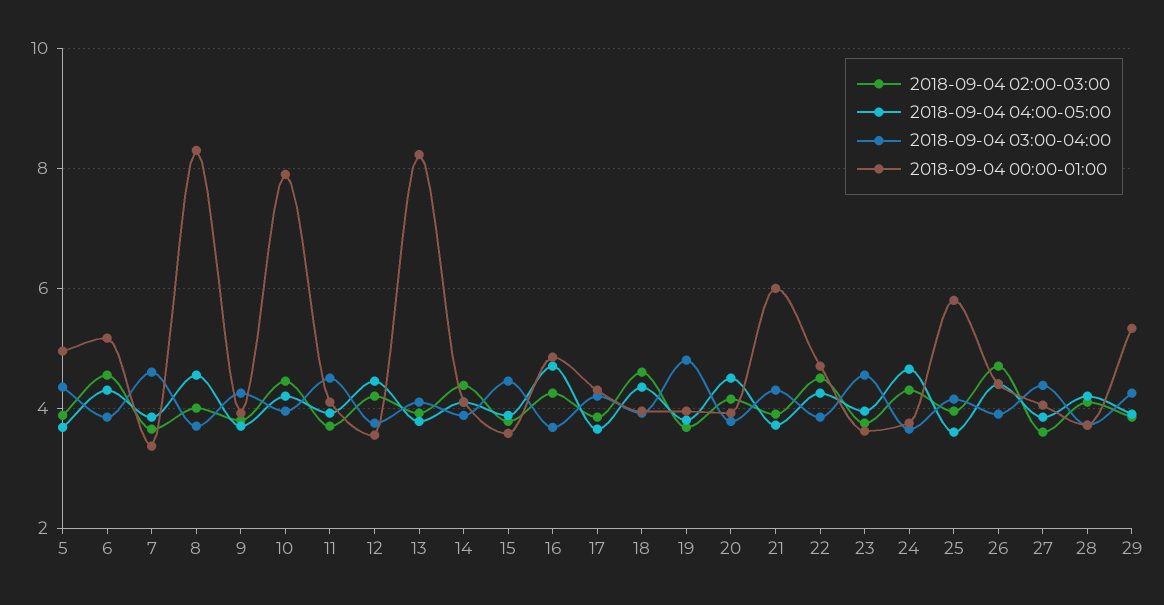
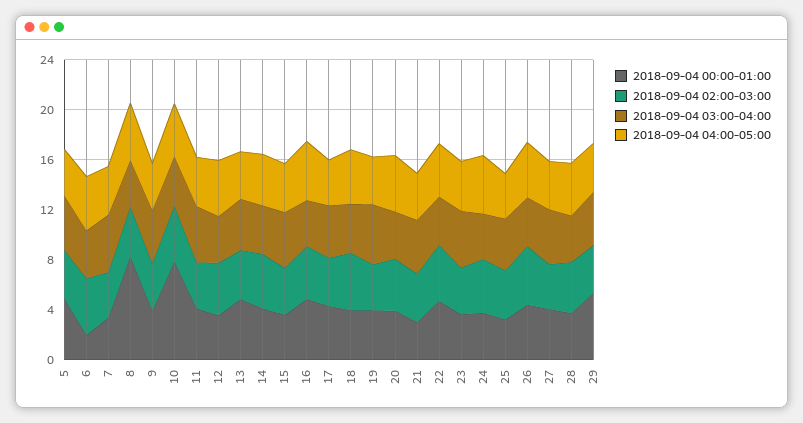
  {
    "2018-09-04 02:00-03:00": {
      "5": 3.8,
      "6": 4.6,
      "7": 3.6,
      "8": 4,
      "9": 3.8,
      "10": 4.4,
      "11": 3.8,
      "12": 4.2,
      "13": 4,
      "14": 4.4,
      "15": 3.8,
      "16": 4.2,
      "17": 3.8,
      "18": 4.6,
      "19": 3.6,
      "20": 4.2,
      "21": 4,
      "22": 4.6,
      "23": 3.8,
      "24": 4.4,
      "25": 4,
      "26": 4.8,
      "27": 3.6,
      "28": 4.2,
      "29": 3.8
    },
    "2018-09-04 04:00-05:00": {
      "5": 3.6,
      "6": 4.4,
      "7": 3.8,
      "8": 4.6,
      "9": 3.8,
      "10": 4.2,
      "11": 4,
      "12": 4.4,
      "13": 3.8,
      "14": 4.2,
      "15": 3.8,
      "16": 4.8,
      "17": 3.6,
      "18": 4.4,
      "19": 3.8,
      "20": 4.6,
      "21": 3.8,
      "22": 4.2,
      "23": 4,
      "24": 4.6,
      "25": 3.6,
      "26": 4.4,
      "27": 3.8,
      "28": 4.2,
      "29": 4
    },
    "2018-09-04 03:00-04:00": {
      "5": 4.4,
      "6": 3.8,
      "7": 4.6,
      "8": 3.8,
      "9": 4.2,
      "10": 4,
      "11": 4.6,
      "12": 3.8,
      "13": 4.2,
      "14": 3.8,
      "15": 4.4,
      "16": 3.6,
      "17": 4.2,
      "18": 4,
      "19": 4.8,
      "20": 3.8,
      "21": 4.4,
      "22": 3.8,
      "23": 4.6,
      "24": 3.6,
      "25": 4.2,
      "26": 4,
      "27": 4.4,
      "28": 3.8,
      "29": 4.2
    },
    "2018-09-04 00:00-01:00": {
      "5": 5,
-     "6": 5.2,
+     "6": 2,
      "7": 3.4,
      "8": 8.4,
      "9": 4,
      "10": 8,
      "11": 4.2,
      "12": 3.6,
-     "13": 8.2,
+     "13": 5,
      "14": 4.2,
      "15": 3.6,
      "16": 4.8,
      "17": 4.4,
      "18": 4,
      "19": 4,
      "20": 4,
-     "21": 6,
+     "21": 3,
      "22": 4.8,
      "23": 3.6,
      "24": 3.8,
-     "25": 5.8,
+     "25": 3,
      "26": 4.4,
      "27": 4,
      "28": 3.8,
      "29": 5.4
    }
  }

